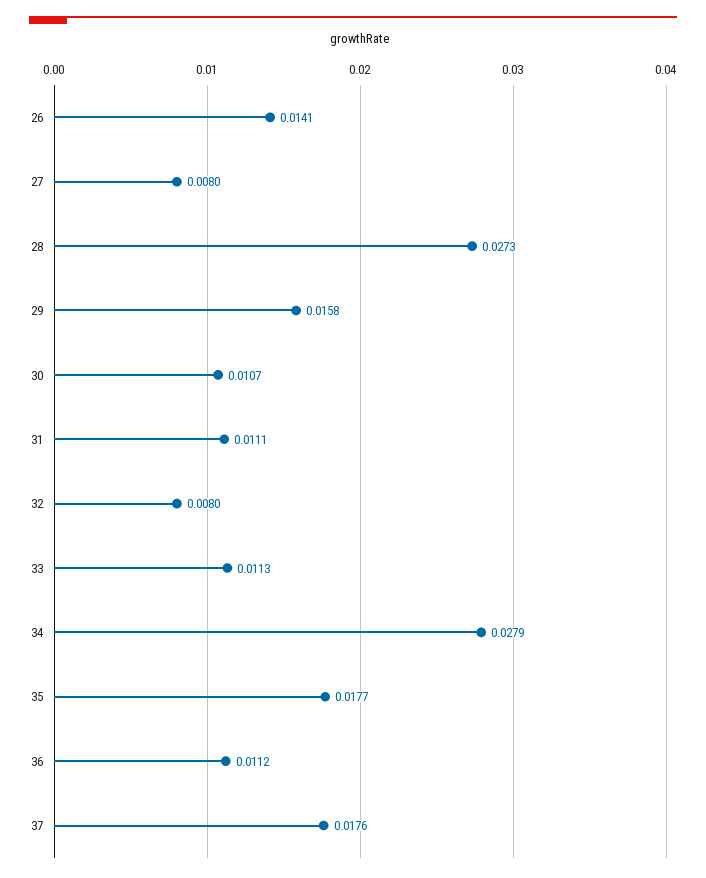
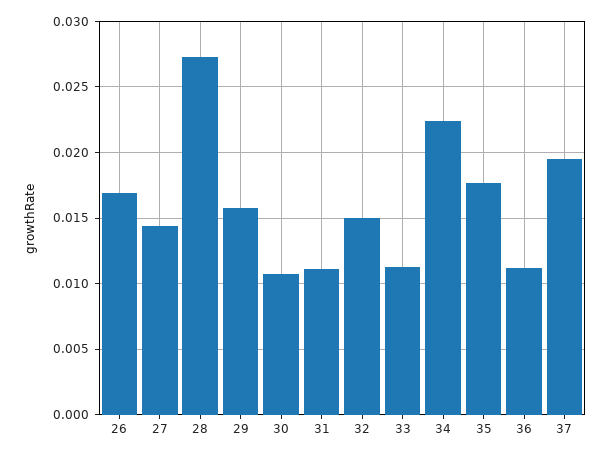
  {
-   "26": 0.0141,
+   "26": 0.017,
-   "27": 0.008,
+   "27": 0.0145,
    "28": 0.0273,
    "29": 0.0158,
    "30": 0.0107,
    "31": 0.0111,
-   "32": 0.008,
+   "32": 0.015,
    "33": 0.0113,
-   "34": 0.0279,
+   "34": 0.0225,
    "35": 0.0177,
    "36": 0.0112,
-   "37": 0.0176
+   "37": 0.0195
  }

